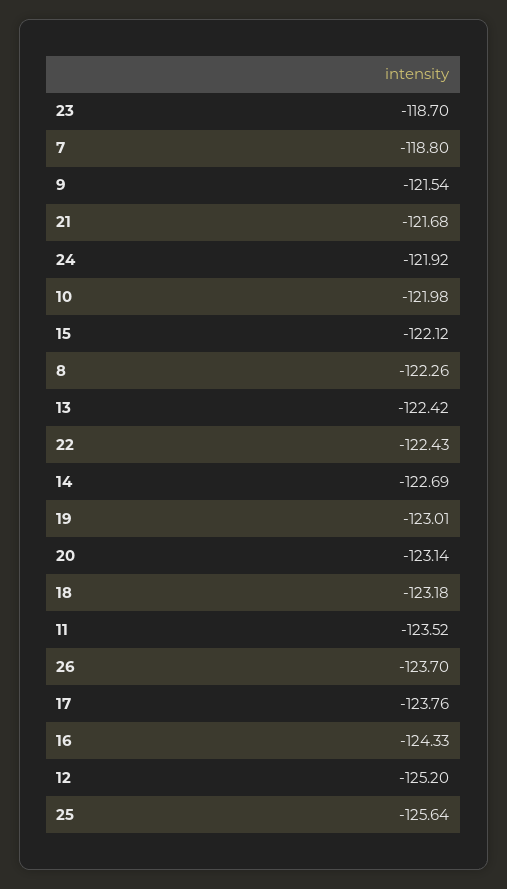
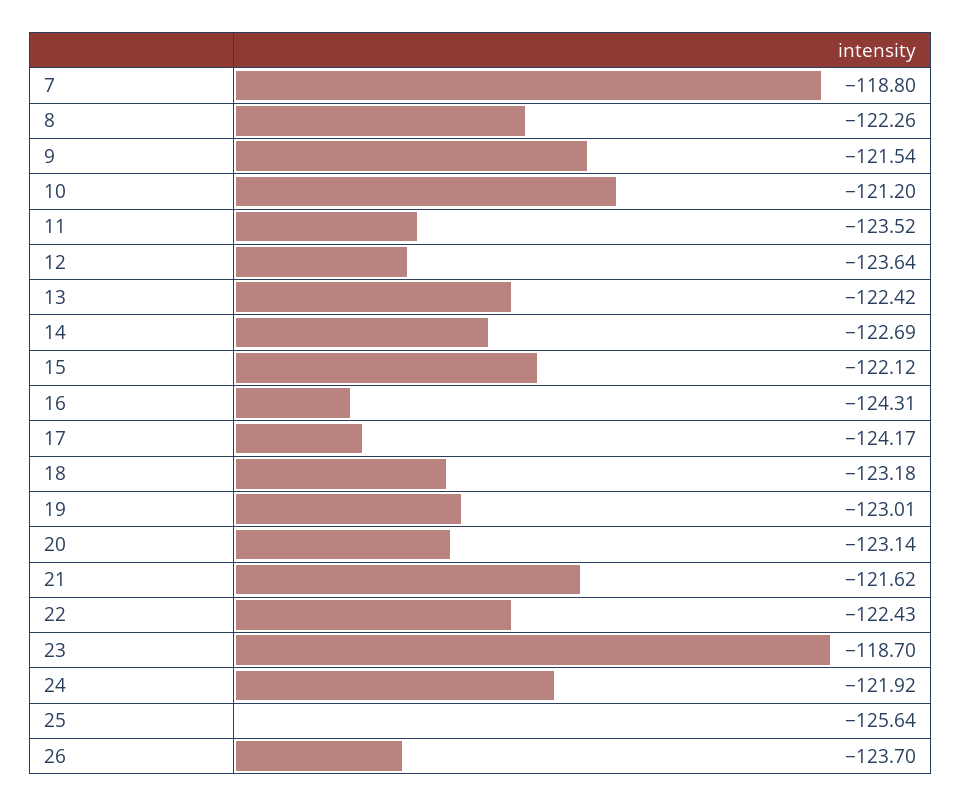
  {
    "23": -118.7,
    "7": -118.8,
    "9": -121.54,
-   "21": -121.68,
+   "21": -121.62,
    "24": -121.92,
-   "10": -121.98,
+   "10": -121.2,
    "15": -122.12,
    "8": -122.26,
    "13": -122.42,
    "22": -122.43,
    "14": -122.69,
    "19": -123.01,
    "20": -123.14,
    "18": -123.18,
    "11": -123.52,
    "26": -123.7,
-   "17": -123.76,
+   "17": -124.17,
-   "16": -124.33,
+   "16": -124.31,
-   "12": -125.2,
+   "12": -123.64,
    "25": -125.64
  }

